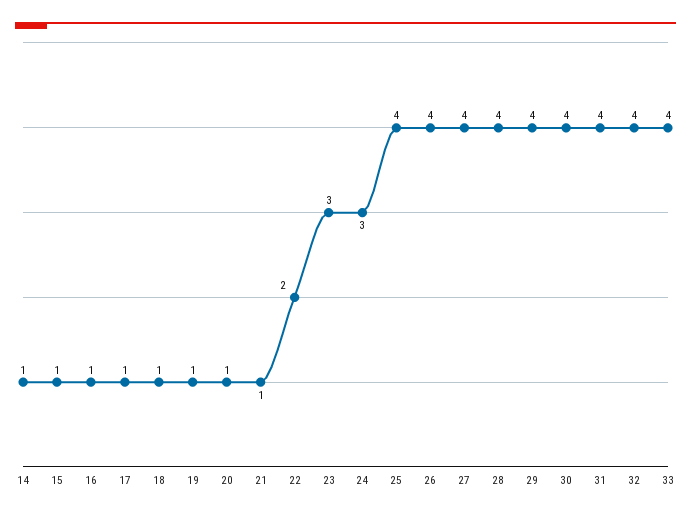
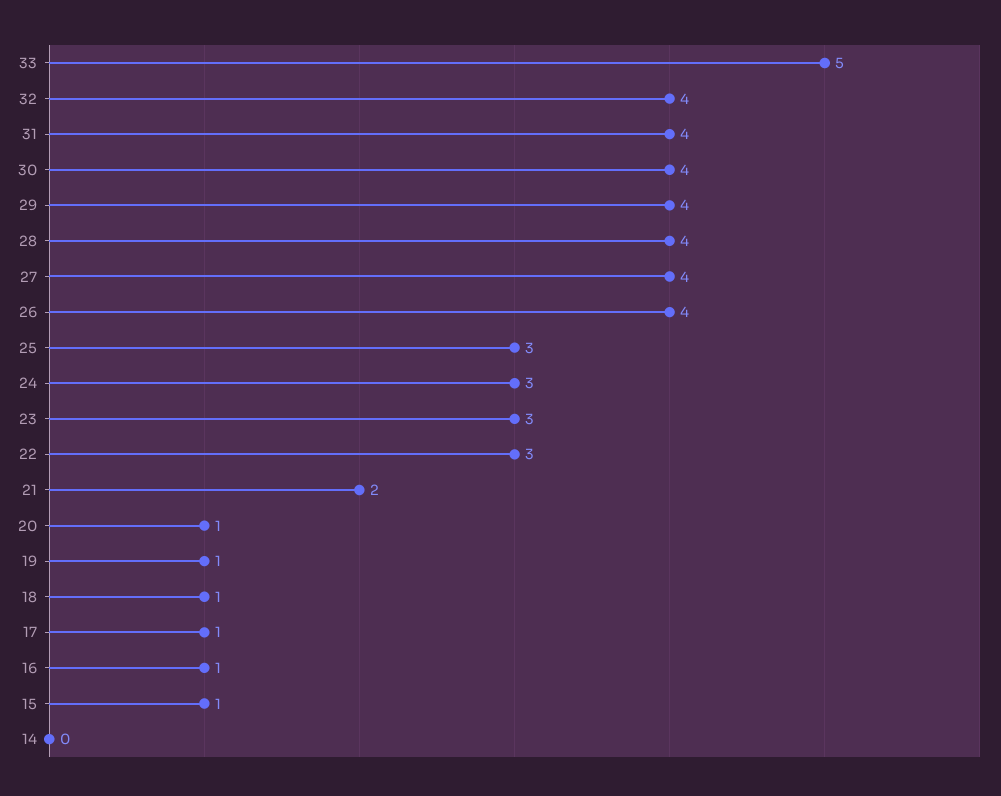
  {
-   "14": 1,
+   "14": 0,
    "15": 1,
    "16": 1,
    "17": 1,
    "18": 1,
    "19": 1,
    "20": 1,
-   "21": 1,
+   "21": 2,
-   "22": 2,
+   "22": 3,
    "23": 3,
    "24": 3,
-   "25": 4,
+   "25": 3,
    "26": 4,
    "27": 4,
    "28": 4,
    "29": 4,
    "30": 4,
    "31": 4,
    "32": 4,
-   "33": 4
+   "33": 5
  }

